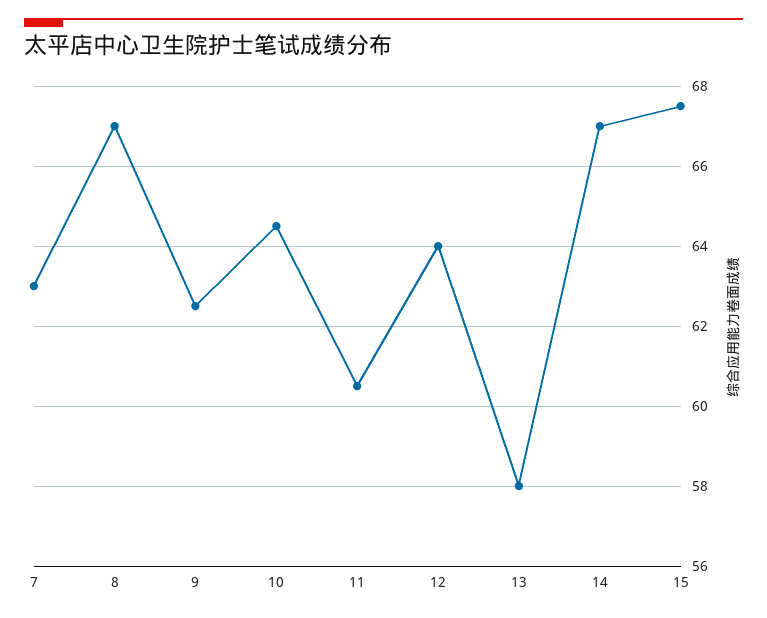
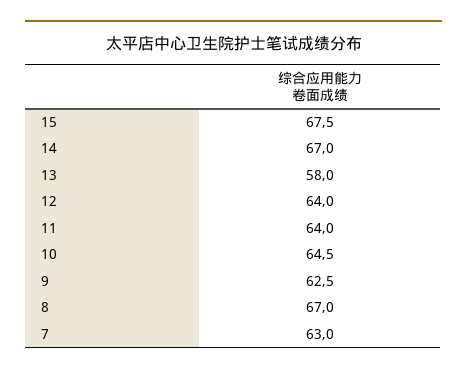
  {
    "7": 63,
    "8": 67,
    "9": 62.5,
    "10": 64.5,
-   "11": 60.5,
+   "11": 64,
    "12": 64,
    "13": 58,
    "14": 67,
    "15": 67.5
  }

